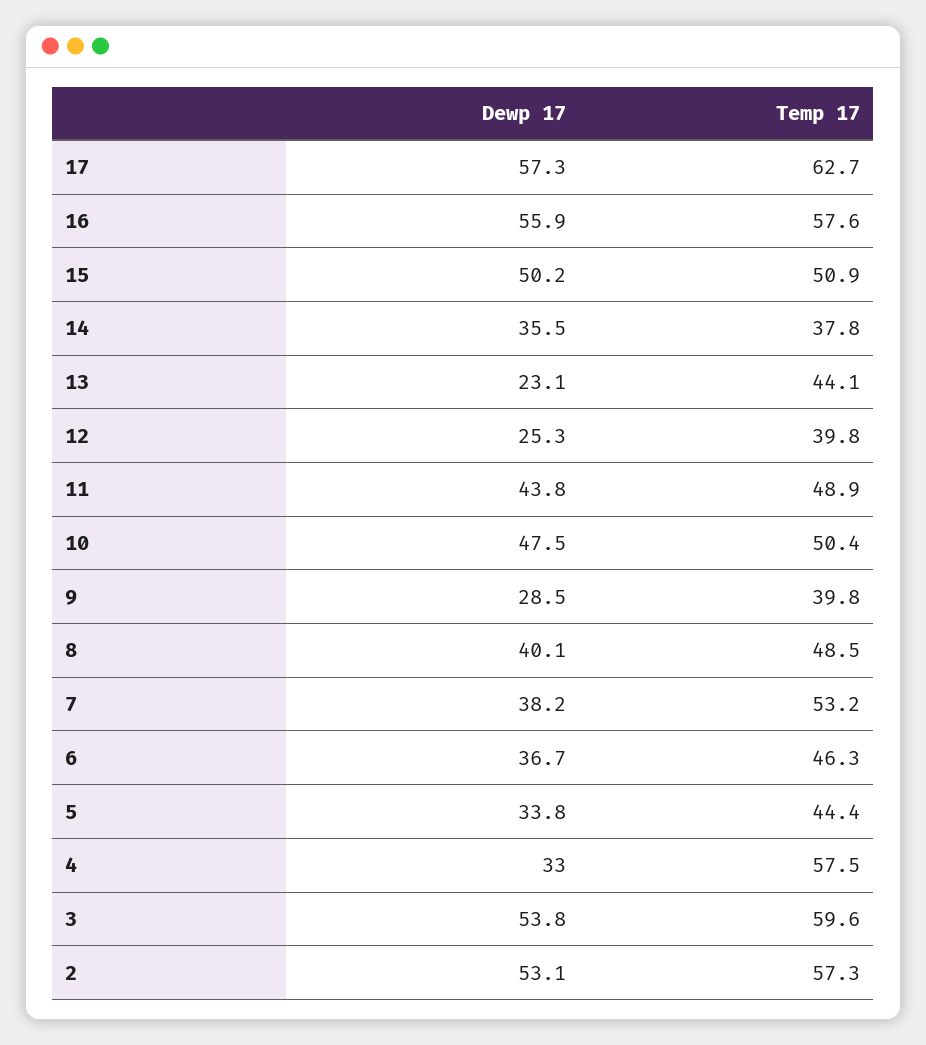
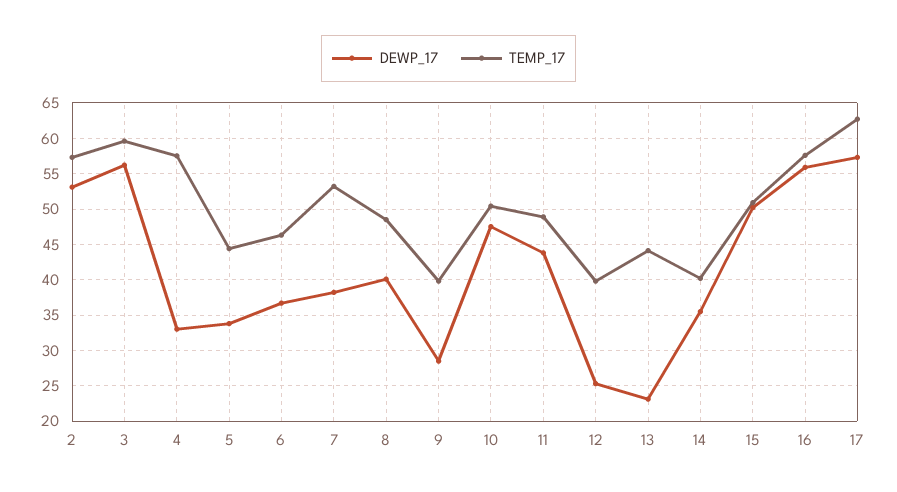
  {
    "Dewp 17": {
      "17": 57.3,
      "16": 55.9,
      "15": 50.2,
      "14": 35.5,
      "13": 23.1,
      "12": 25.3,
      "11": 43.8,
      "10": 47.5,
      "9": 28.5,
      "8": 40.1,
      "7": 38.2,
      "6": 36.7,
      "5": 33.8,
      "4": 33,
-     "3": 53.8,
+     "3": 56,
      "2": 53.1
    },
    "Temp 17": {
      "17": 62.7,
      "16": 57.6,
      "15": 50.9,
-     "14": 37.8,
+     "14": 40,
      "13": 44.1,
      "12": 39.8,
      "11": 48.9,
      "10": 50.4,
      "9": 39.8,
      "8": 48.5,
      "7": 53.2,
      "6": 46.3,
      "5": 44.4,
      "4": 57.5,
      "3": 59.6,
      "2": 57.3
    }
  }

